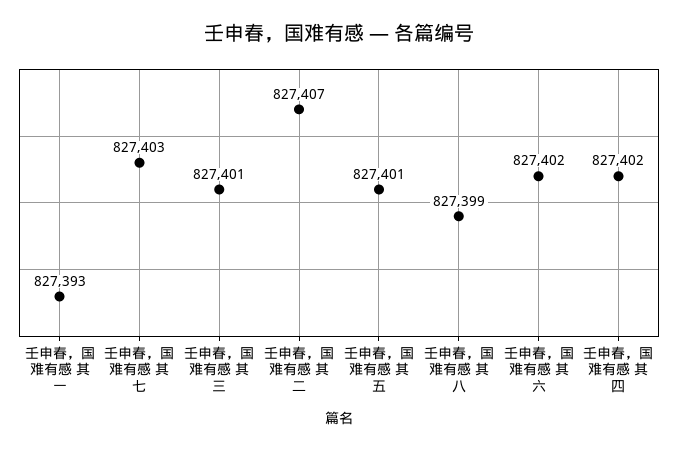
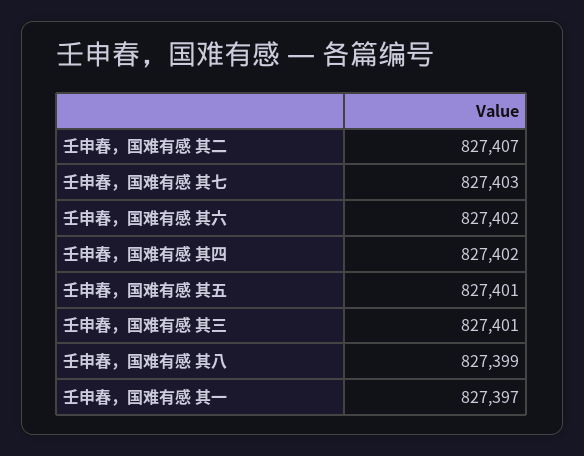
  {
-   "壬申春，国难有感 其一": 827393,
+   "壬申春，国难有感 其一": 827397,
    "壬申春，国难有感 其七": 827403,
    "壬申春，国难有感 其三": 827401,
    "壬申春，国难有感 其二": 827407,
    "壬申春，国难有感 其五": 827401,
    "壬申春，国难有感 其八": 827399,
    "壬申春，国难有感 其六": 827402,
    "壬申春，国难有感 其四": 827402
  }

